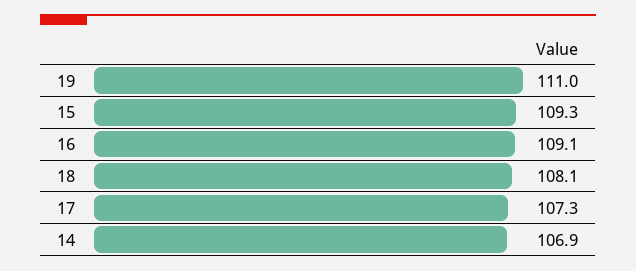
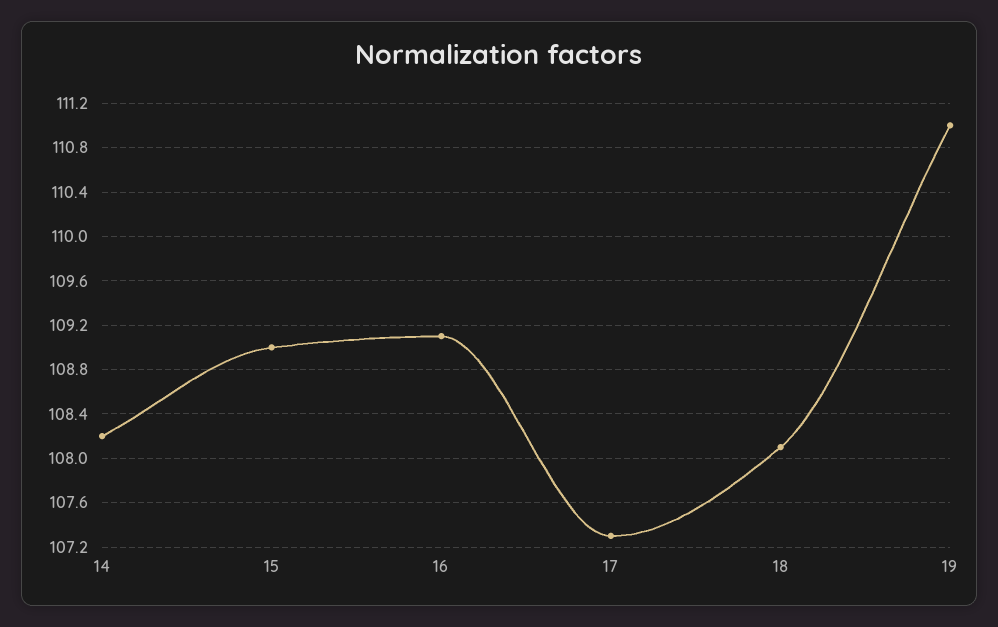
  {
    "19": 111,
-   "15": 109.3,
+   "15": 109,
    "16": 109.1,
    "18": 108.1,
    "17": 107.3,
-   "14": 106.9
+   "14": 108.2
  }

